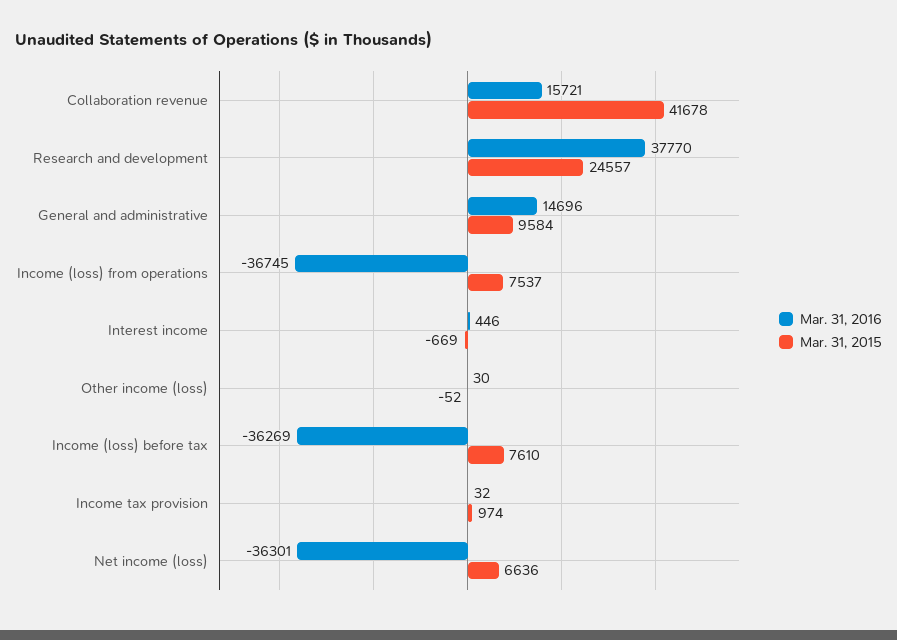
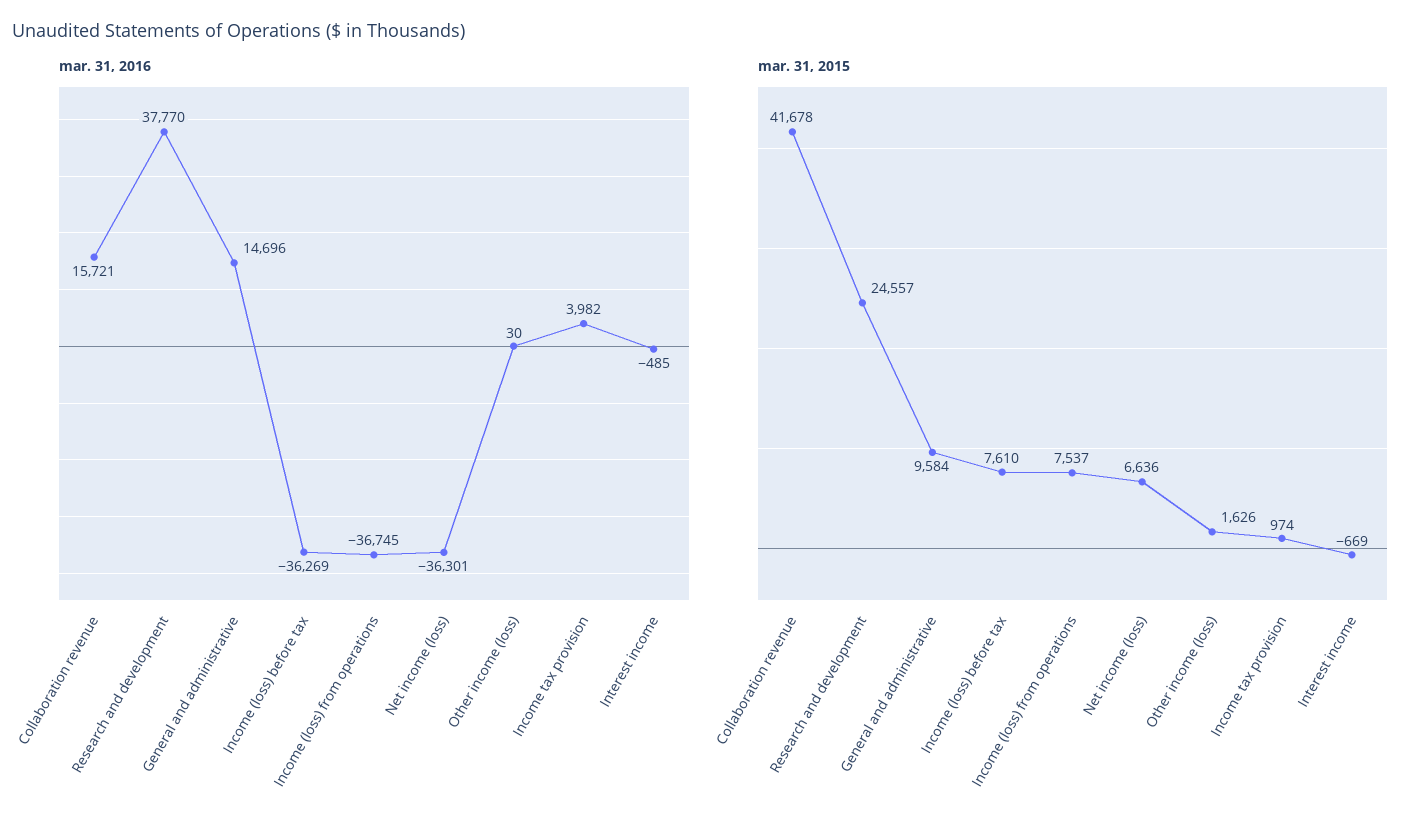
  {
    "Mar. 31, 2016": {
      "Collaboration revenue": 15721,
      "Research and development": 37770,
      "General and administrative": 14696,
      "Income (loss) from operations": -36745,
-     "Interest income": 446,
+     "Interest income": -485,
      "Other income (loss)": 30,
      "Income (loss) before tax": -36269,
-     "Income tax provision": 32,
+     "Income tax provision": 3982,
      "Net income (loss)": -36301
    },
    "Mar. 31, 2015": {
      "Collaboration revenue": 41678,
      "Research and development": 24557,
      "General and administrative": 9584,
      "Income (loss) from operations": 7537,
      "Interest income": -669,
-     "Other income (loss)": -52,
+     "Other income (loss)": 1626,
      "Income (loss) before tax": 7610,
      "Income tax provision": 974,
      "Net income (loss)": 6636
    }
  }

